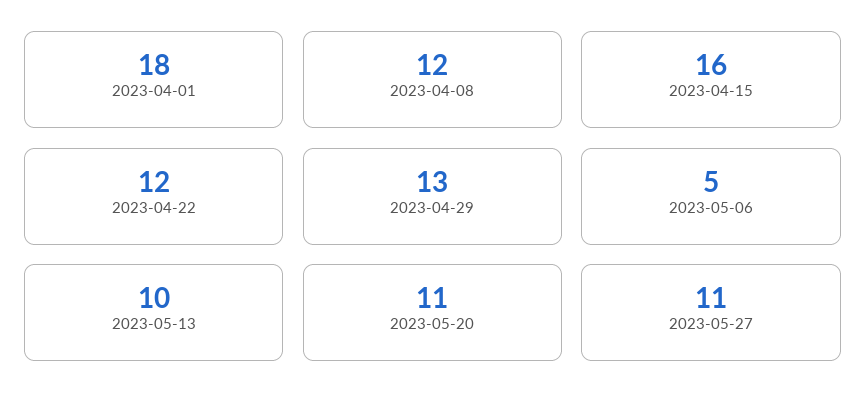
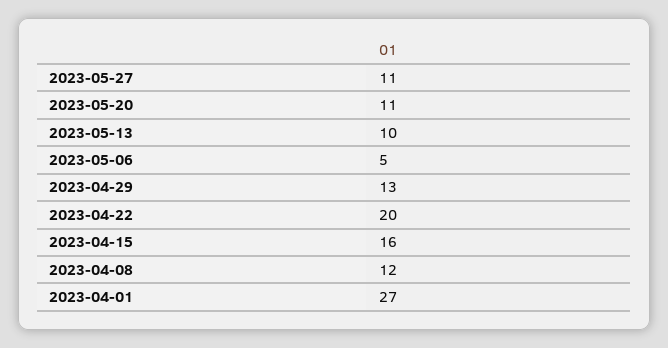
  {
-   "2023-04-01": 18,
+   "2023-04-01": 27,
    "2023-04-08": 12,
    "2023-04-15": 16,
-   "2023-04-22": 12,
+   "2023-04-22": 20,
    "2023-04-29": 13,
    "2023-05-06": 5,
    "2023-05-13": 10,
    "2023-05-20": 11,
    "2023-05-27": 11
  }

